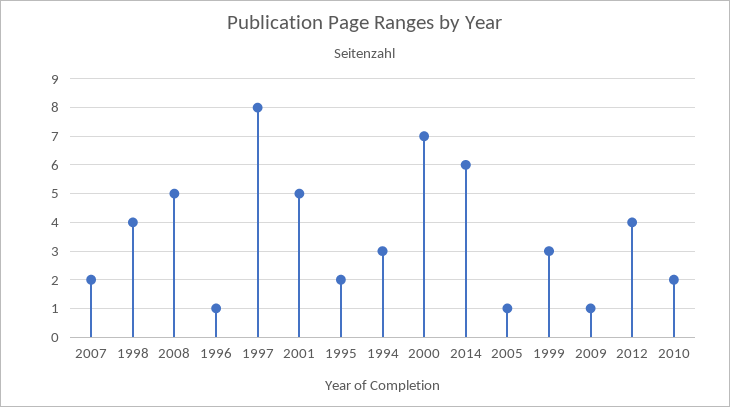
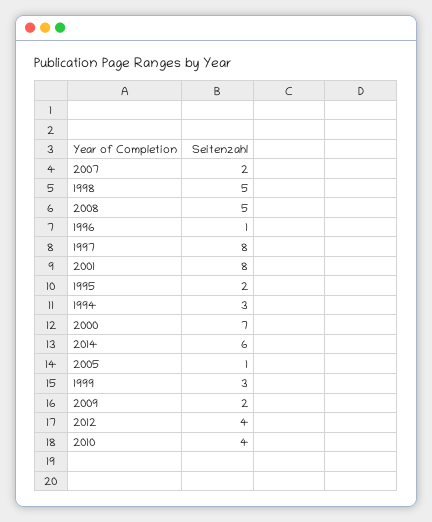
  {
    "2007": 2,
-   "1998": 4,
+   "1998": 5,
    "2008": 5,
    "1996": 1,
    "1997": 8,
-   "2001": 5,
+   "2001": 8,
    "1995": 2,
    "1994": 3,
    "2000": 7,
    "2014": 6,
    "2005": 1,
    "1999": 3,
-   "2009": 1,
+   "2009": 2,
    "2012": 4,
-   "2010": 2
+   "2010": 4
  }

